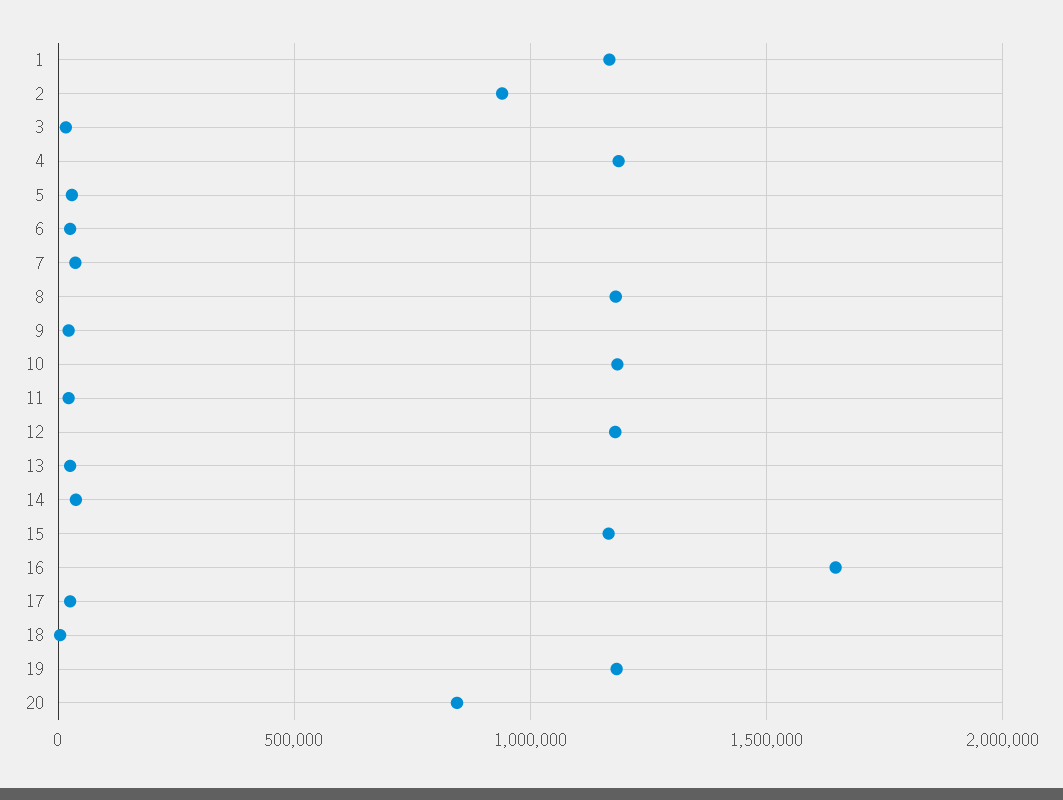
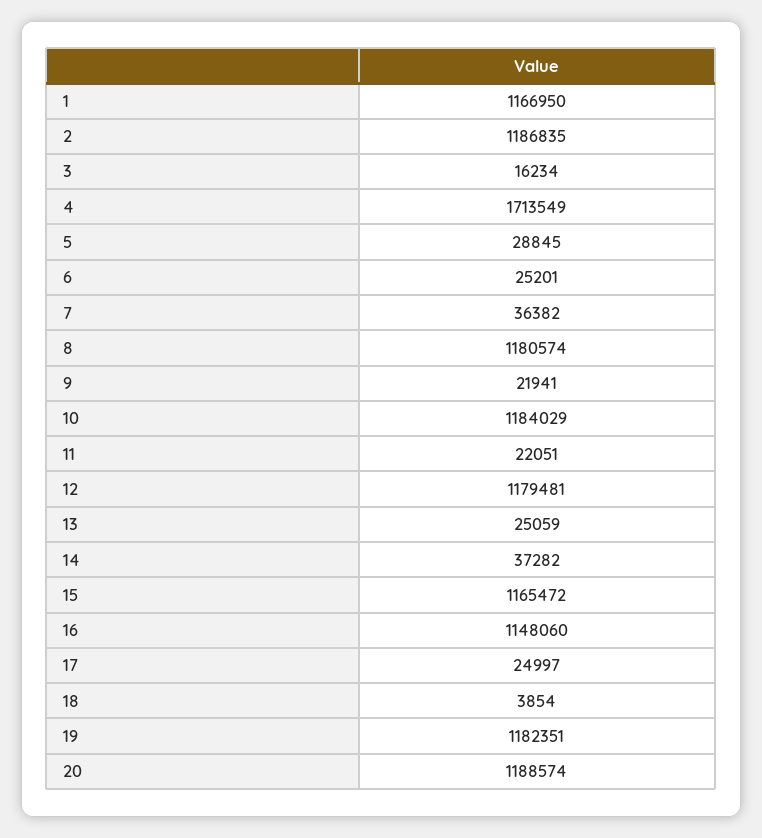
  {
    "1": 1166950,
-   "2": 950000,
+   "2": 1186835,
    "3": 16234,
-   "4": 1200000,
+   "4": 1713549,
    "5": 28845,
    "6": 25201,
    "7": 36382,
    "8": 1180574,
    "9": 21941,
    "10": 1184029,
    "11": 22051,
    "12": 1179481,
    "13": 25059,
    "14": 37282,
    "15": 1165472,
-   "16": 1650000,
+   "16": 1148060,
    "17": 24997,
    "18": 3854,
    "19": 1182351,
-   "20": 850000
+   "20": 1188574
  }

